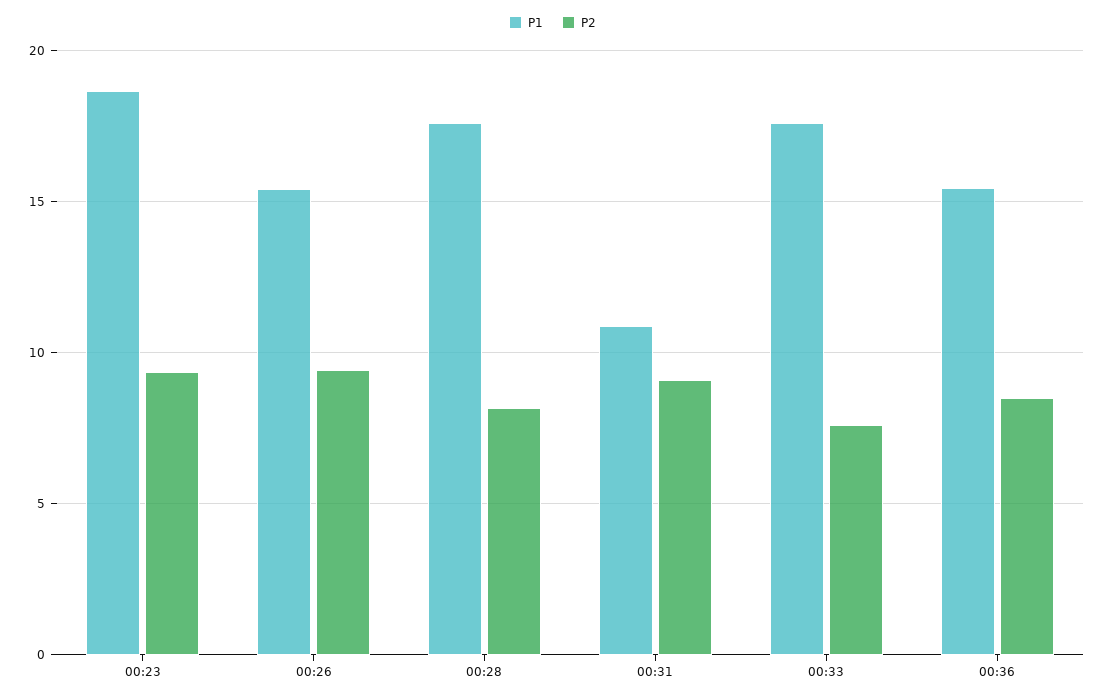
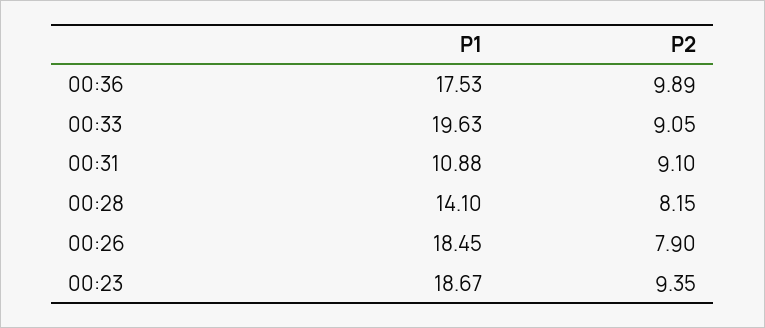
  {
    "P1": {
      "00:23": 18.67,
-     "00:26": 15.5,
+     "00:26": 18.45,
-     "00:28": 17.5,
+     "00:28": 14.1,
      "00:31": 10.88,
-     "00:33": 17.5,
+     "00:33": 19.63,
-     "00:36": 15.5
+     "00:36": 17.53
    },
    "P2": {
      "00:23": 9.35,
-     "00:26": 9.5,
+     "00:26": 7.9,
      "00:28": 8.15,
      "00:31": 9.1,
-     "00:33": 7.5,
+     "00:33": 9.05,
-     "00:36": 8.5
+     "00:36": 9.89
    }
  }

